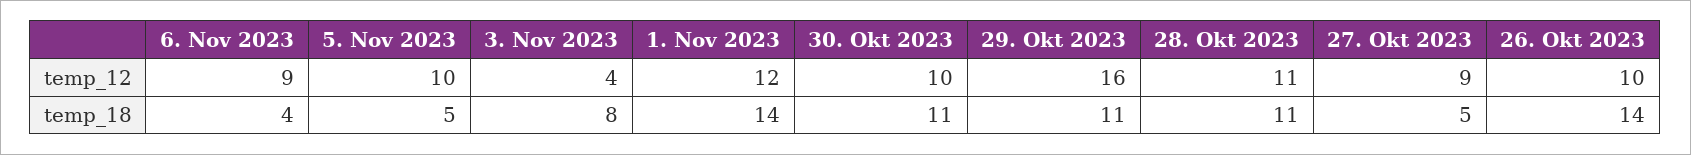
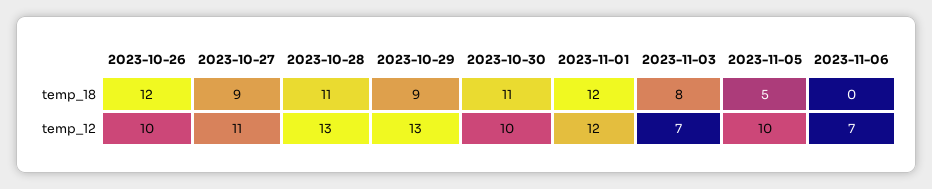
  {
    "6. Nov 2023": {
-     "temp_12": 9,
+     "temp_12": 7,
-     "temp_18": 4
+     "temp_18": 0
    },
    "5. Nov 2023": {
      "temp_12": 10,
      "temp_18": 5
    },
    "3. Nov 2023": {
-     "temp_12": 4,
+     "temp_12": 7,
      "temp_18": 8
    },
    "1. Nov 2023": {
      "temp_12": 12,
-     "temp_18": 14
+     "temp_18": 12
    },
    "30. Okt 2023": {
      "temp_12": 10,
      "temp_18": 11
    },
    "29. Okt 2023": {
-     "temp_12": 16,
+     "temp_12": 13,
-     "temp_18": 11
+     "temp_18": 9
    },
    "28. Okt 2023": {
-     "temp_12": 11,
+     "temp_12": 13,
      "temp_18": 11
    },
    "27. Okt 2023": {
-     "temp_12": 9,
+     "temp_12": 11,
-     "temp_18": 5
+     "temp_18": 9
    },
    "26. Okt 2023": {
      "temp_12": 10,
-     "temp_18": 14
+     "temp_18": 12
    }
  }

